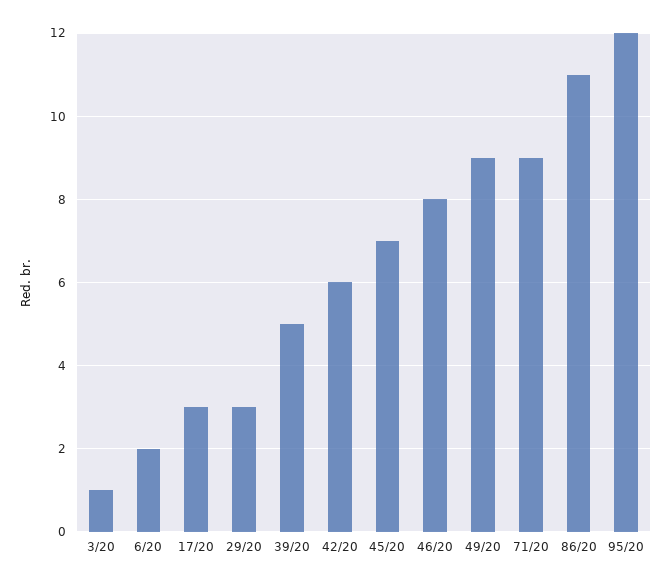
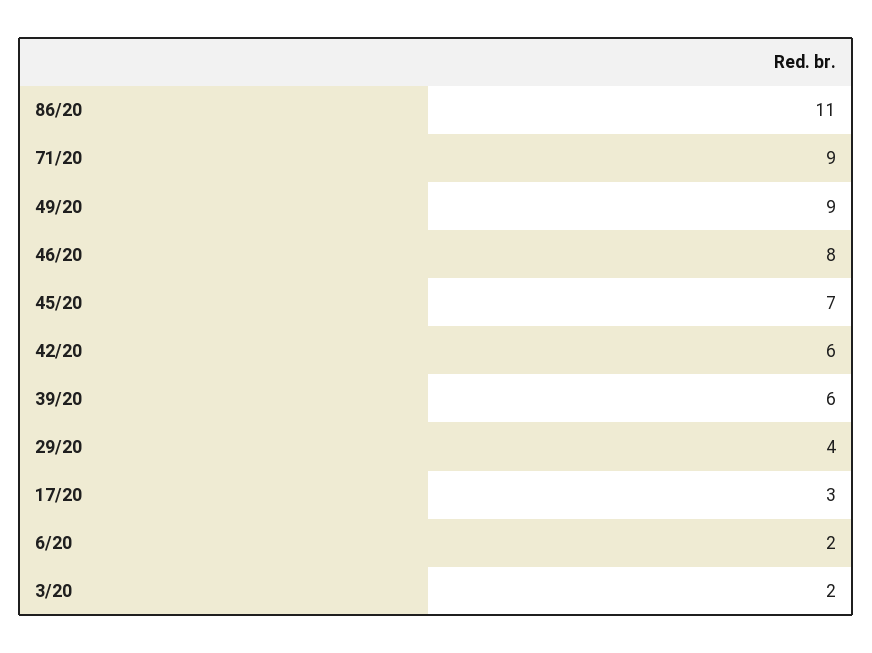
  {
-   "3/20": 1,
+   "3/20": 2,
    "6/20": 2,
    "17/20": 3,
-   "29/20": 3,
+   "29/20": 4,
-   "39/20": 5,
+   "39/20": 6,
    "42/20": 6,
    "45/20": 7,
    "46/20": 8,
    "49/20": 9,
    "71/20": 9,
-   "86/20": 11,
+   "86/20": 11
-   "95/20": 12
  }

